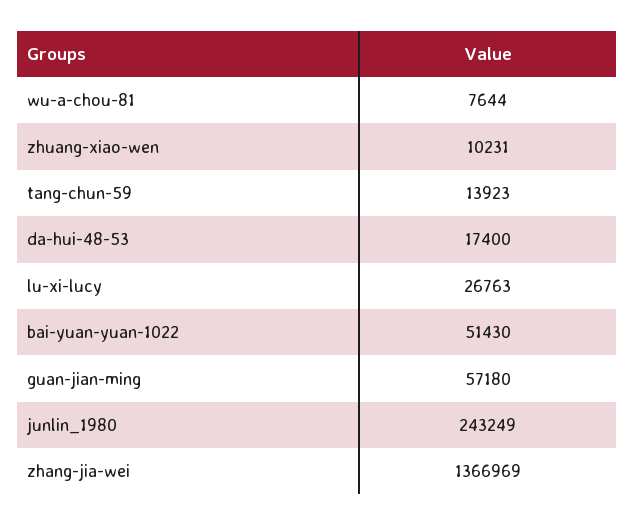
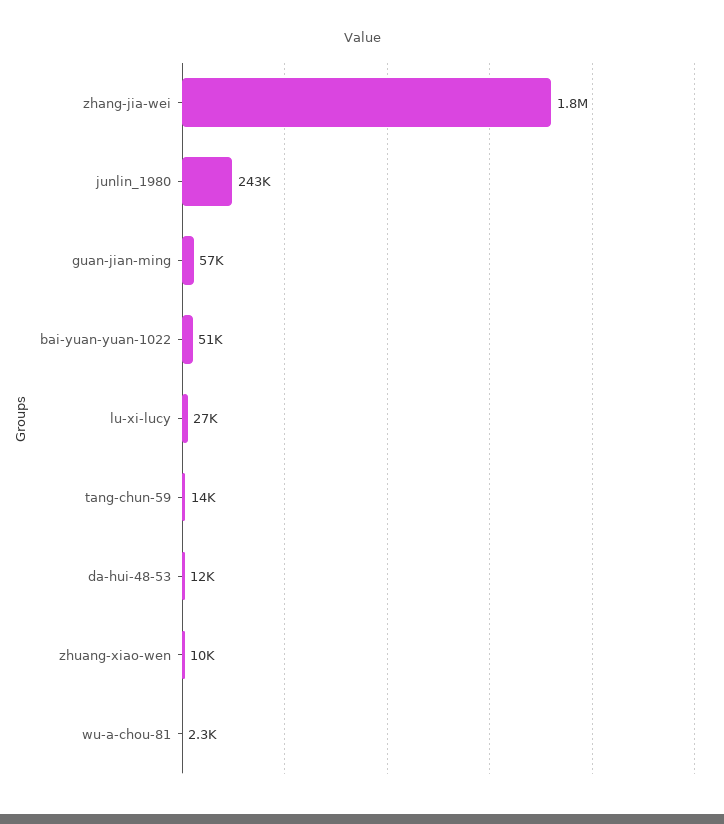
  {
-   "wu-a-chou-81": 7644,
+   "wu-a-chou-81": 2300,
    "zhuang-xiao-wen": 10231,
    "tang-chun-59": 13923,
-   "da-hui-48-53": 17400,
+   "da-hui-48-53": 12000,
    "lu-xi-lucy": 26763,
    "bai-yuan-yuan-1022": 51430,
    "guan-jian-ming": 57180,
    "junlin_1980": 243249,
-   "zhang-jia-wei": 1366969
+   "zhang-jia-wei": 1800000
  }

